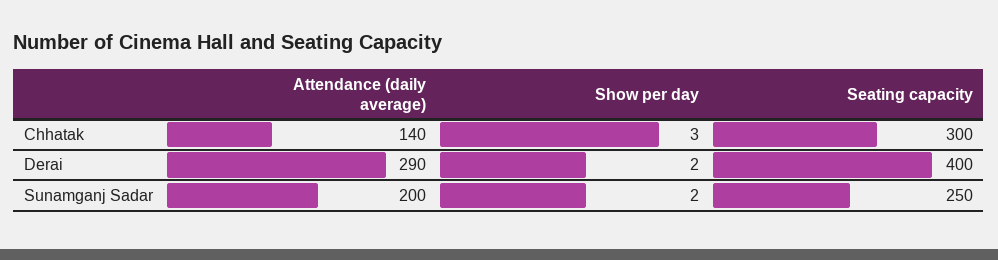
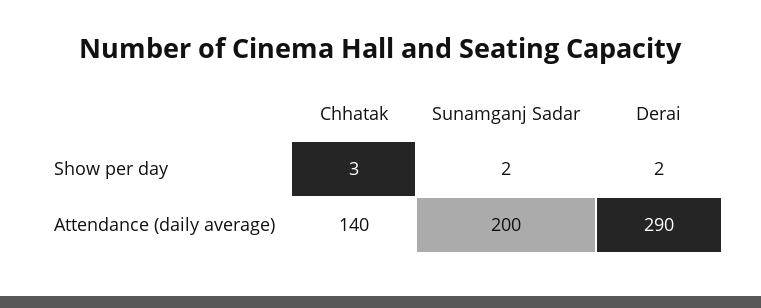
  {
    "Attendance (daily average)": {
      "Chhatak": 140,
      "Derai": 290,
      "Sunamganj Sadar": 200
    },
    "Show per day": {
      "Chhatak": 3,
      "Derai": 2,
      "Sunamganj Sadar": 2
-   },
+   }
-   "Seating capacity": {
-     "Chhatak": 300,
-     "Derai": 400,
-     "Sunamganj Sadar": 250
-   }
  }

